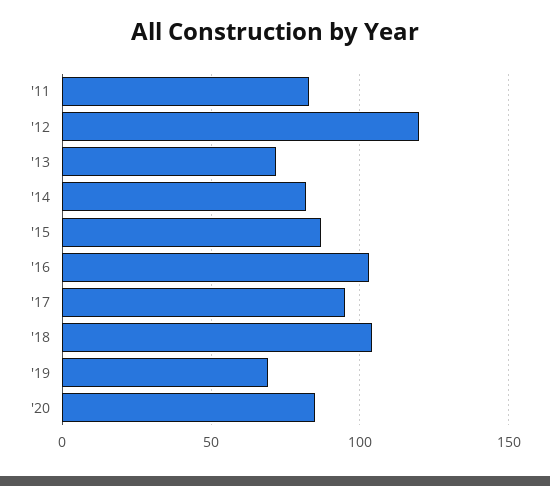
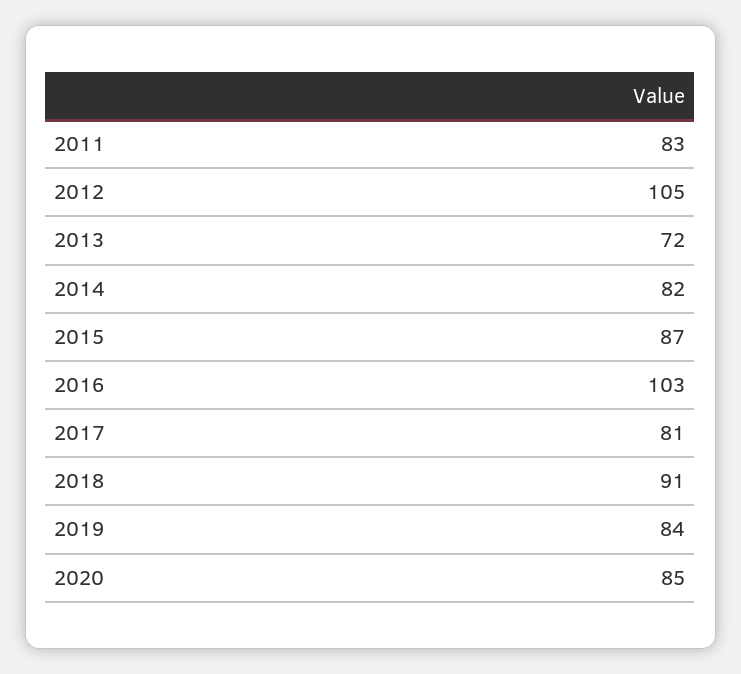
  {
    "'11": 83,
-   "'12": 120,
+   "'12": 105,
    "'13": 72,
    "'14": 82,
    "'15": 87,
    "'16": 103,
-   "'17": 95,
+   "'17": 81,
-   "'18": 105,
+   "'18": 91,
-   "'19": 70,
+   "'19": 84,
    "'20": 85
  }

